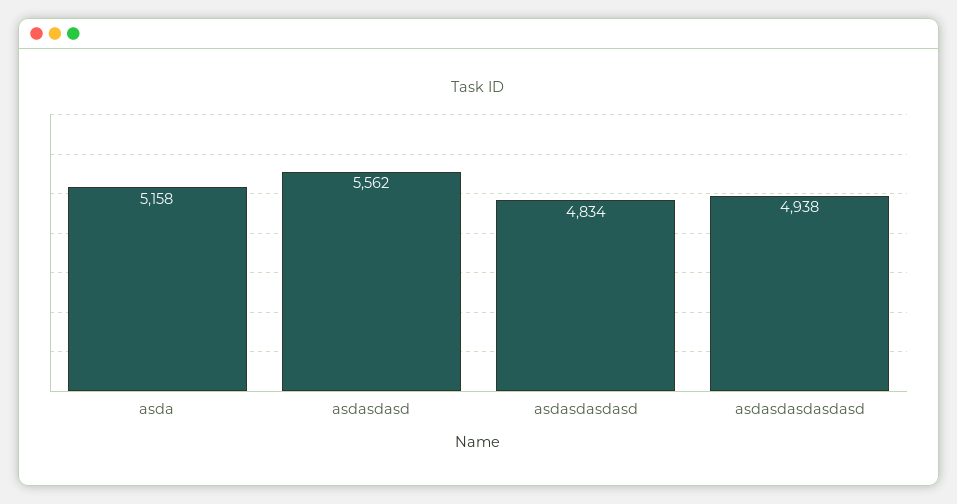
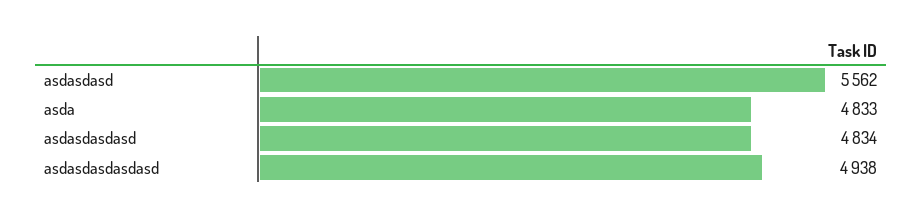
  {
-   "asda": 5158,
+   "asda": 4833,
    "asdasdasd": 5562,
    "asdasdasdasd": 4834,
    "asdasdasdasdasd": 4938
  }

